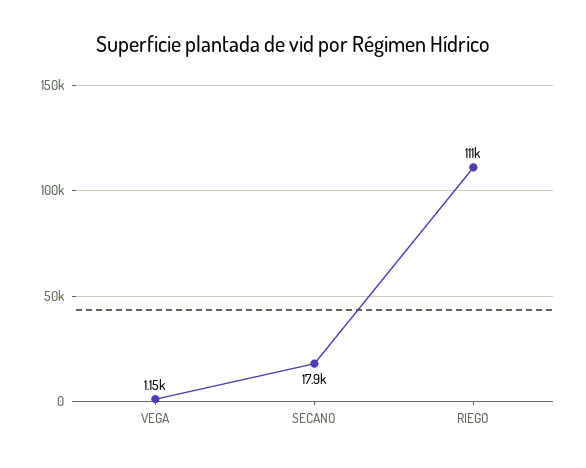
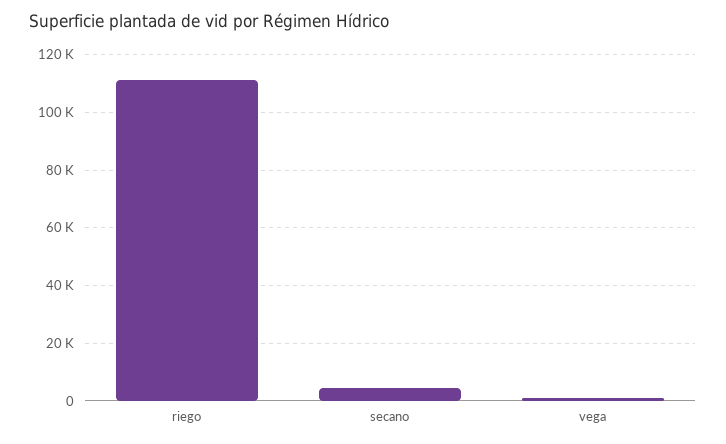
  {
    "VEGA": 1150,
-   "SECANO": 17900,
+   "SECANO": 5000,
    "RIEGO": 111000
  }

